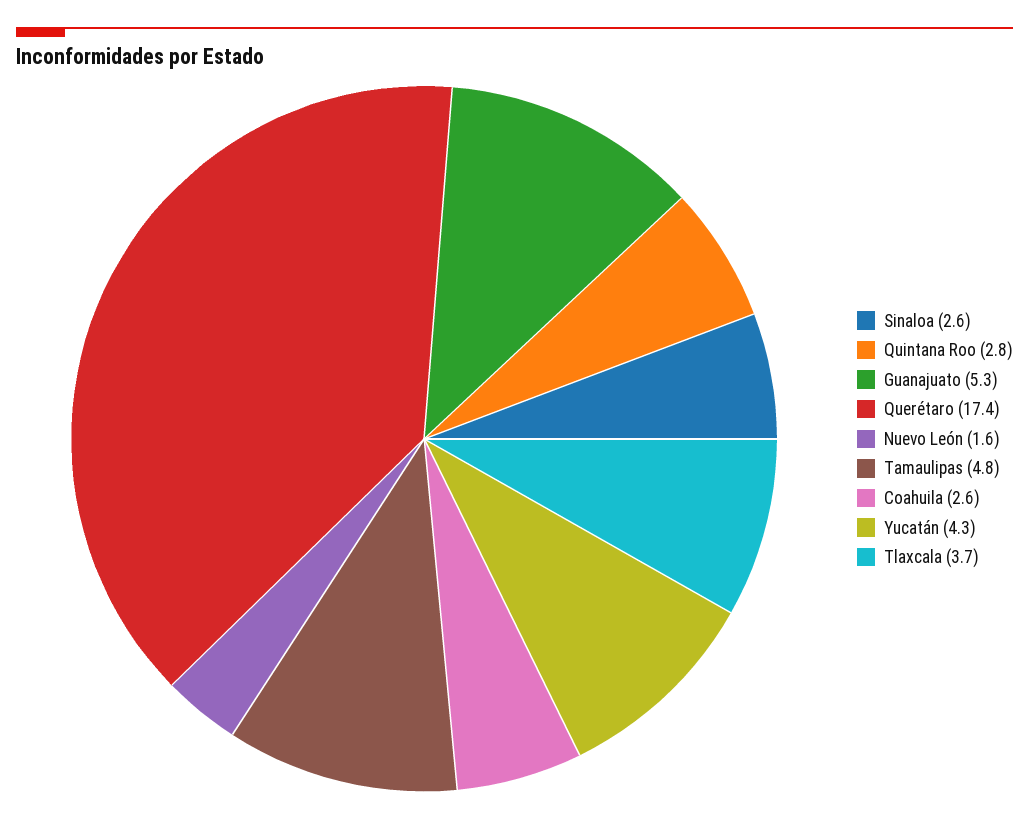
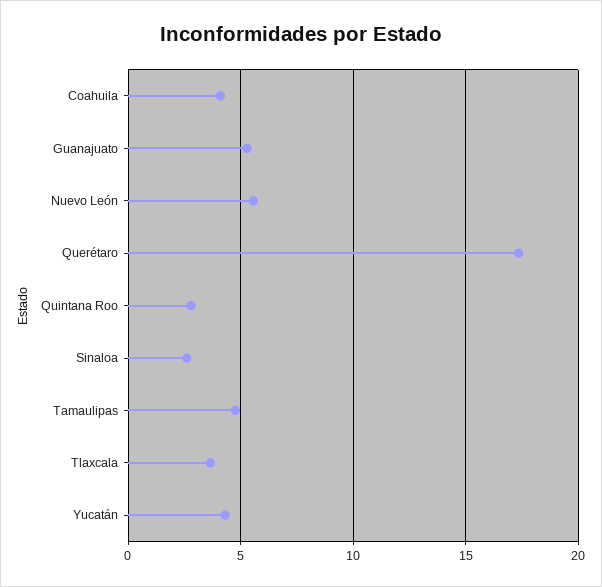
  {
    "Sinaloa": 2.6,
    "Quintana Roo": 2.8,
    "Guanajuato": 5.3,
    "Querétaro": 17.4,
-   "Nuevo León": 1.6,
+   "Nuevo León": 5.5,
    "Tamaulipas": 4.8,
-   "Coahuila": 2.6,
+   "Coahuila": 4,
    "Yucatán": 4.3,
    "Tlaxcala": 3.7
  }

